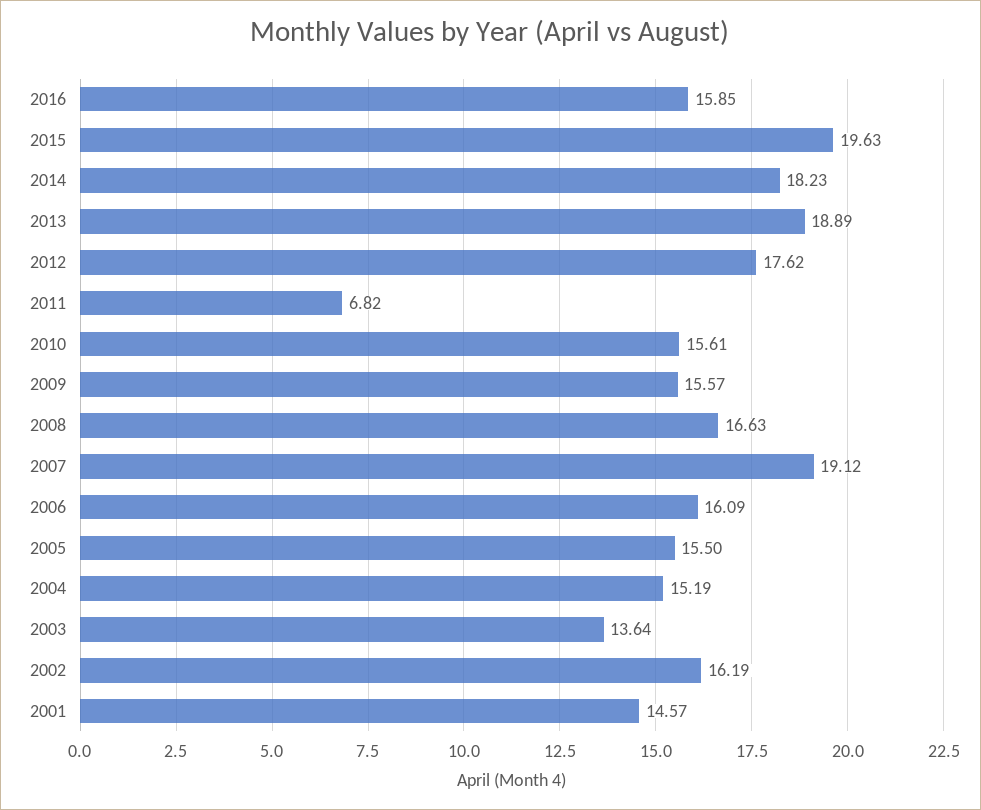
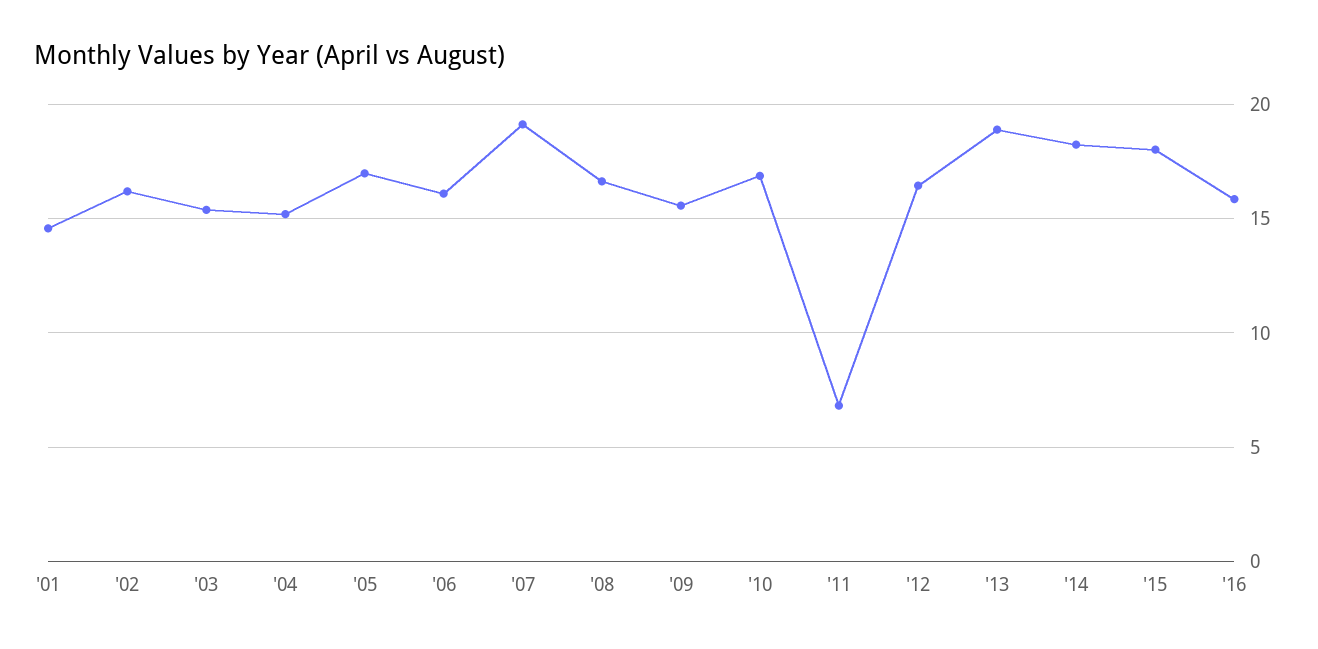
  {
    "2016": 15.85,
-   "2015": 19.63,
+   "2015": 18,
    "2014": 18.23,
    "2013": 18.89,
-   "2012": 17.62,
+   "2012": 16.5,
    "2011": 6.82,
-   "2010": 15.61,
+   "2010": 17,
    "2009": 15.57,
    "2008": 16.63,
    "2007": 19.12,
    "2006": 16.09,
-   "2005": 15.5,
+   "2005": 17,
    "2004": 15.19,
-   "2003": 13.64,
+   "2003": 15.5,
    "2002": 16.19,
    "2001": 14.57
  }

